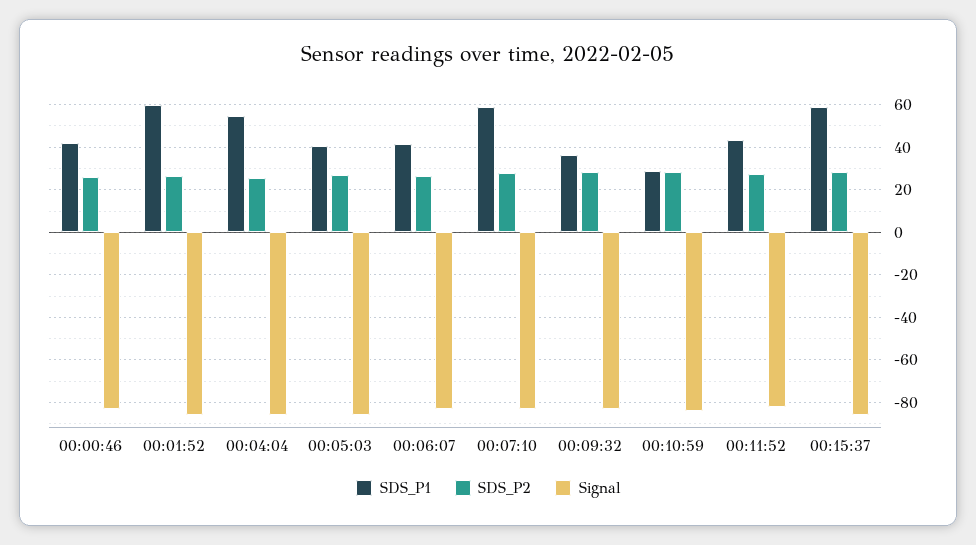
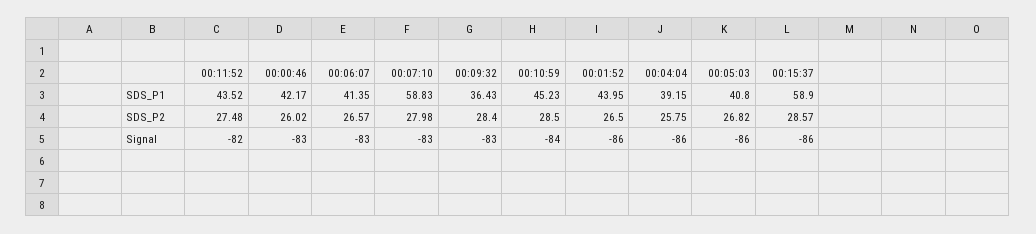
  {
    "SDS_P1": {
      "00:00:46": 42.17,
-     "00:01:52": 60,
+     "00:01:52": 43.95,
-     "00:04:04": 55,
+     "00:04:04": 39.15,
      "00:05:03": 40.8,
      "00:06:07": 41.35,
      "00:07:10": 58.83,
      "00:09:32": 36.43,
-     "00:10:59": 30,
+     "00:10:59": 45.23,
      "00:11:52": 43.52,
      "00:15:37": 58.9
    },
    "SDS_P2": {
      "00:00:46": 26.02,
      "00:01:52": 26.5,
      "00:04:04": 25.75,
      "00:05:03": 26.82,
      "00:06:07": 26.57,
      "00:07:10": 27.98,
      "00:09:32": 28.4,
      "00:10:59": 28.5,
      "00:11:52": 27.48,
      "00:15:37": 28.57
    },
    "Signal": {
      "00:00:46": -83,
      "00:01:52": -86,
      "00:04:04": -86,
      "00:05:03": -86,
      "00:06:07": -83,
      "00:07:10": -83,
      "00:09:32": -83,
      "00:10:59": -84,
      "00:11:52": -82,
      "00:15:37": -86
    }
  }

